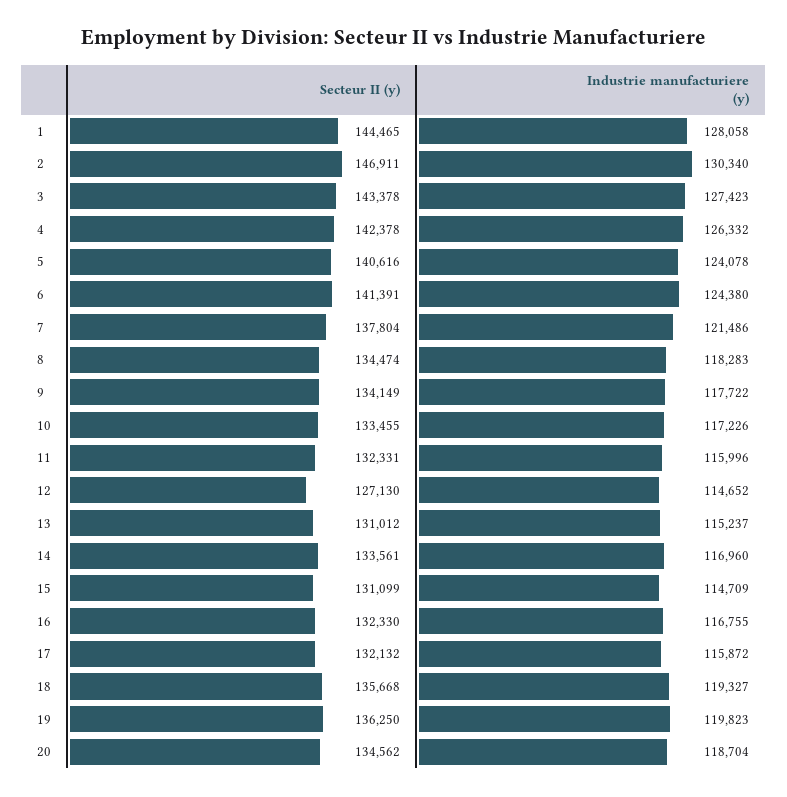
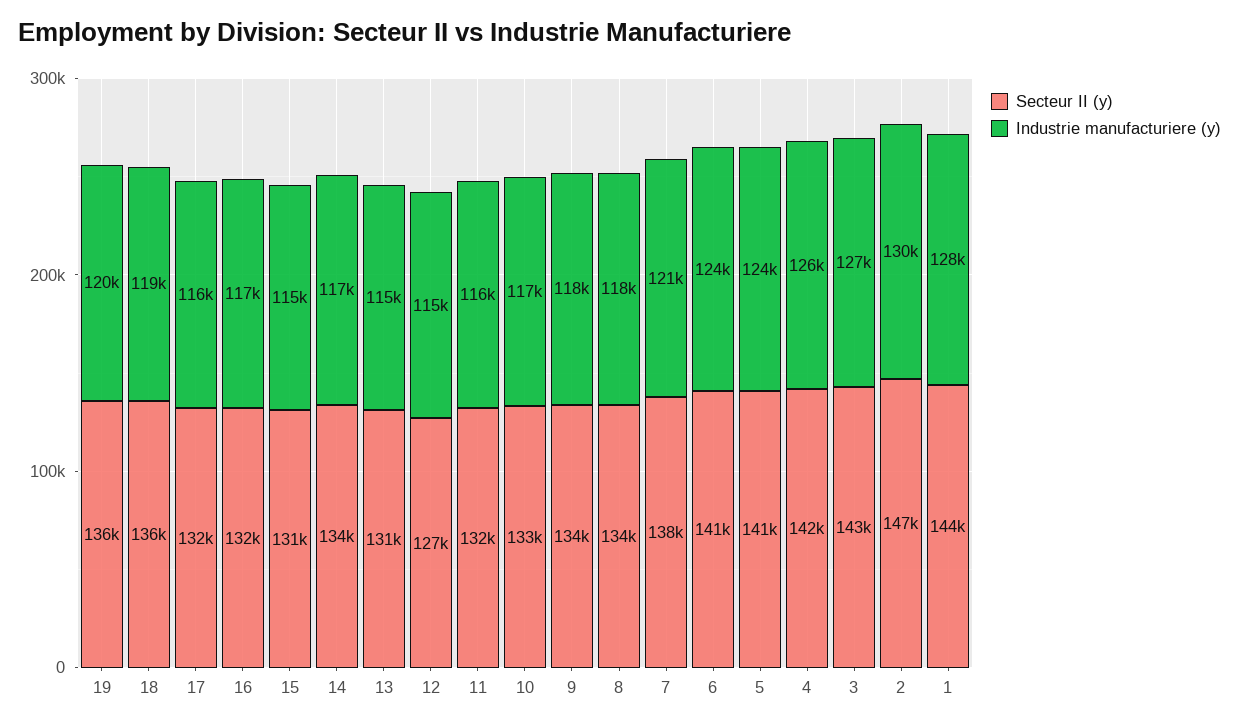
  {
    "Secteur II (y)": {
      "1": 144465,
      "2": 146911,
      "3": 143378,
      "4": 142378,
      "5": 140616,
      "6": 141391,
      "7": 137804,
      "8": 134474,
      "9": 134149,
      "10": 133455,
      "11": 132331,
      "12": 127130,
      "13": 131012,
      "14": 133561,
      "15": 131099,
      "16": 132330,
      "17": 132132,
      "18": 135668,
-     "19": 136250,
+     "19": 136250
-     "20": 134562
    },
    "Industrie manufacturiere (y)": {
      "1": 128058,
      "2": 130340,
      "3": 127423,
      "4": 126332,
      "5": 124078,
      "6": 124380,
      "7": 121486,
      "8": 118283,
      "9": 117722,
      "10": 117226,
      "11": 115996,
      "12": 114652,
      "13": 115237,
      "14": 116960,
      "15": 114709,
      "16": 116755,
      "17": 115872,
      "18": 119327,
-     "19": 119823,
+     "19": 119823
-     "20": 118704
    }
  }

